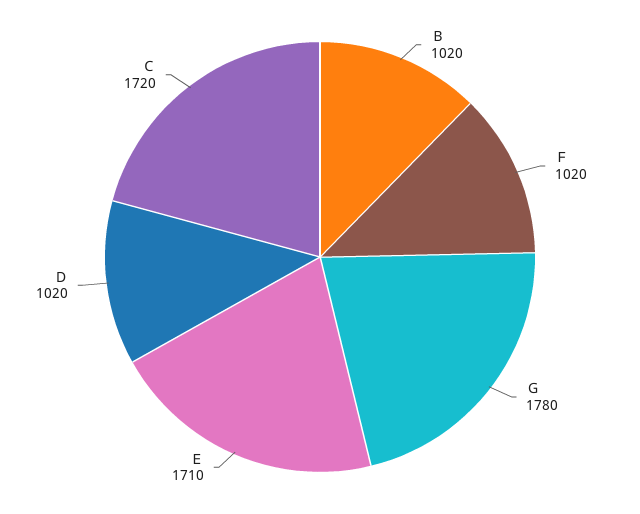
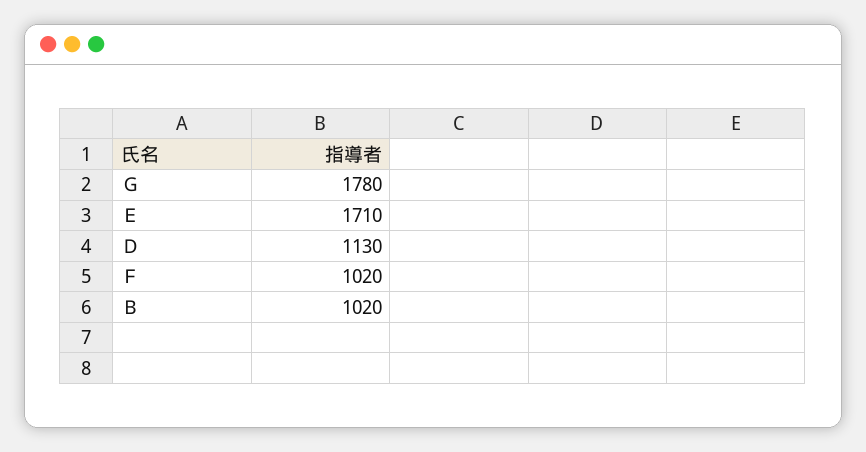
  {
    "Ｂ": 1020,
    "Ｆ": 1020,
    "Ｇ": 1780,
    "Ｅ": 1710,
-   "Ｄ": 1020,
+   "Ｄ": 1130
-   "Ｃ": 1720
  }

